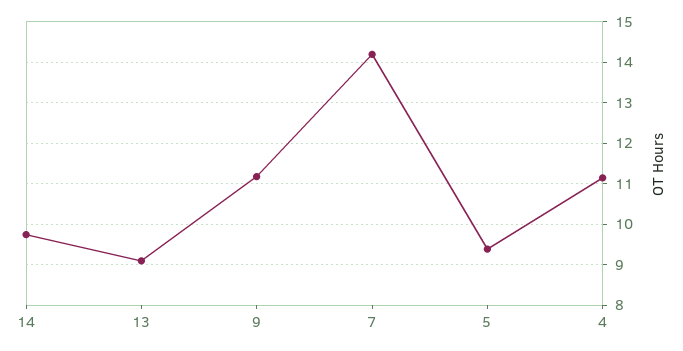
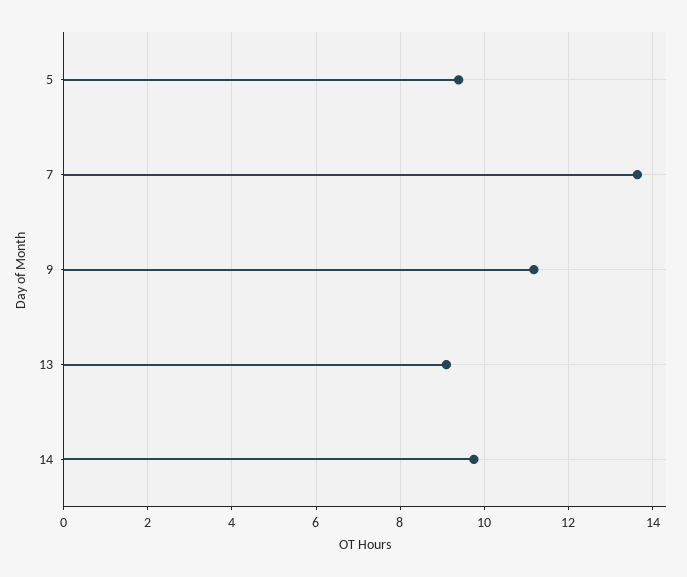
  {
    "14": 9.8,
    "13": 9.2,
    "9": 11.2,
-   "7": 14.2,
+   "7": 13.6,
-   "5": 9.4,
+   "5": 9.4
-   "4": 11.2
  }

